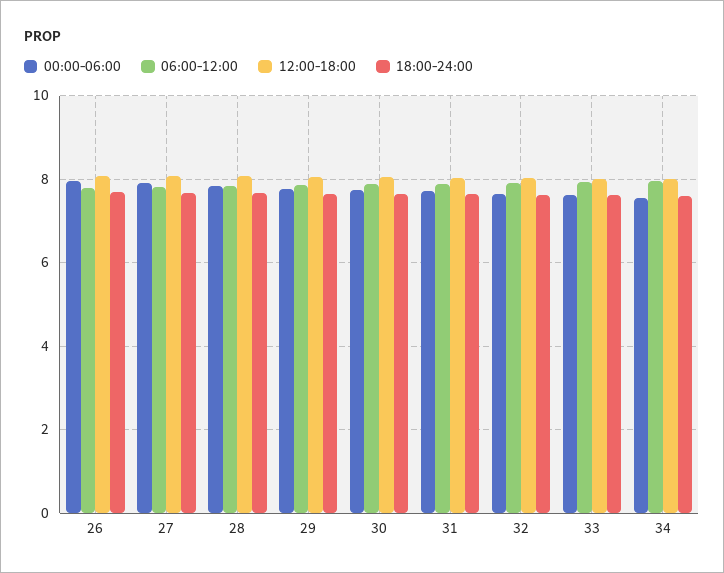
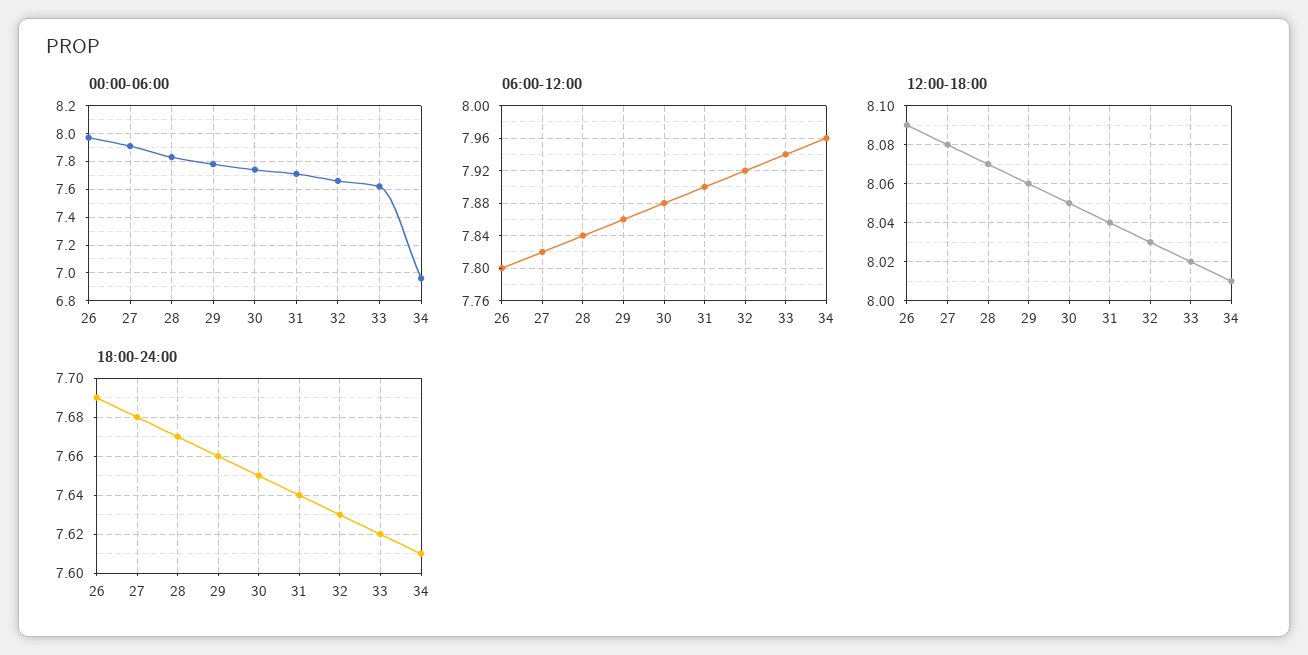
  {
    "00:00-06:00": {
      "26": 7.95,
      "27": 7.9,
      "28": 7.85,
      "29": 7.8,
      "30": 7.75,
      "31": 7.7,
      "32": 7.65,
      "33": 7.6,
-     "34": 7.6
+     "34": 6.95
    },
    "06:00-12:00": {
      "26": 7.8,
      "27": 7.82,
      "28": 7.84,
      "29": 7.86,
      "30": 7.88,
      "31": 7.9,
      "32": 7.92,
      "33": 7.94,
      "34": 7.96
    },
    "12:00-18:00": {
      "26": 8.09,
      "27": 8.08,
      "28": 8.07,
      "29": 8.06,
      "30": 8.05,
      "31": 8.04,
      "32": 8.03,
      "33": 8.02,
      "34": 8.01
    },
    "18:00-24:00": {
      "26": 7.69,
      "27": 7.68,
      "28": 7.67,
      "29": 7.66,
      "30": 7.65,
      "31": 7.64,
      "32": 7.63,
      "33": 7.62,
      "34": 7.61
    }
  }

